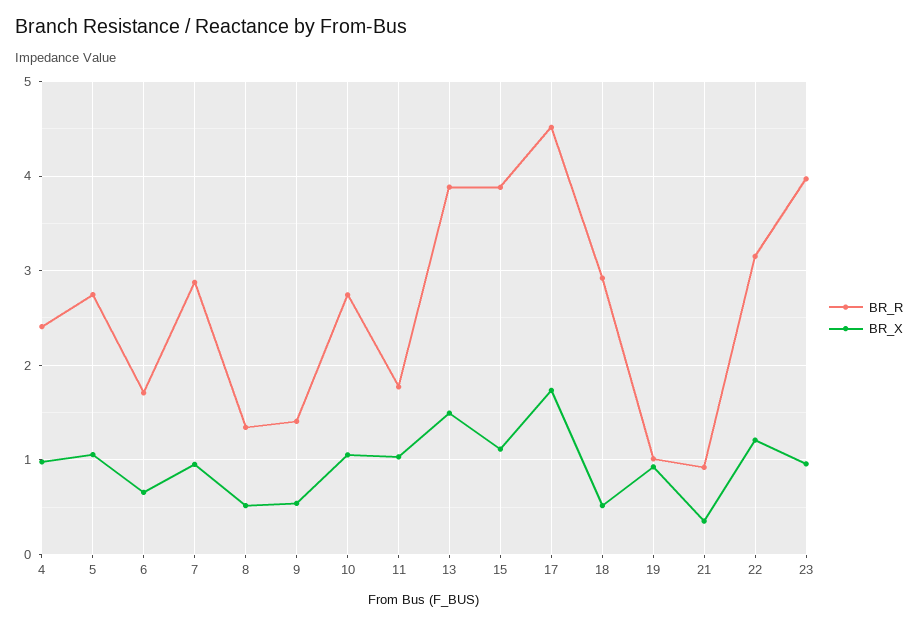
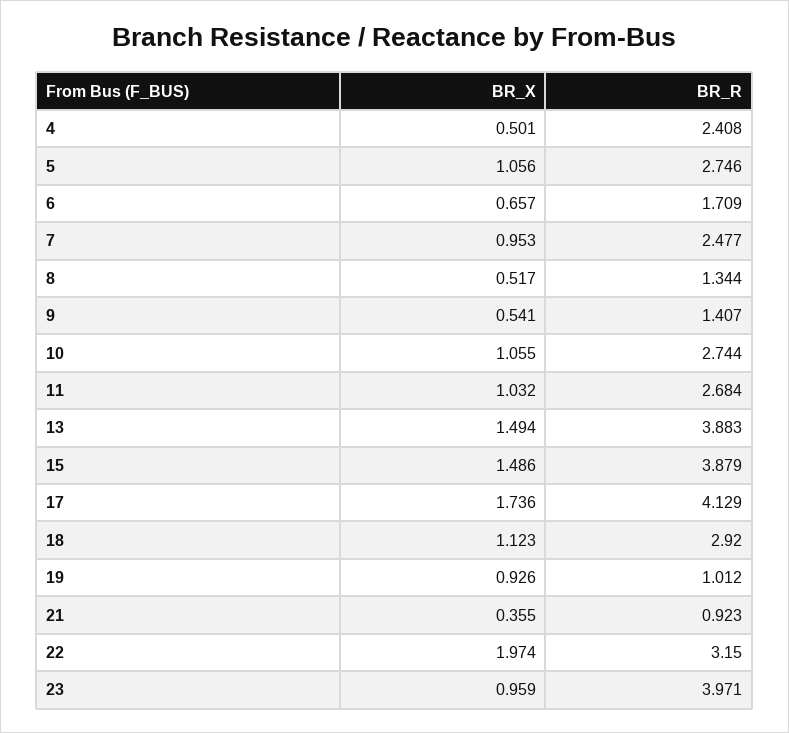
  {
    "BR_R": {
      "4": 2.408,
      "5": 2.746,
      "6": 1.709,
-     "7": 2.9,
+     "7": 2.477,
      "8": 1.344,
      "9": 1.407,
      "10": 2.744,
-     "11": 1.8,
+     "11": 2.684,
      "13": 3.883,
      "15": 3.879,
-     "17": 4.5,
+     "17": 4.129,
      "18": 2.92,
      "19": 1.012,
      "21": 0.923,
      "22": 3.15,
      "23": 3.971
    },
    "BR_X": {
-     "4": 1,
+     "4": 0.501,
      "5": 1.056,
      "6": 0.657,
      "7": 0.953,
      "8": 0.517,
      "9": 0.541,
      "10": 1.055,
      "11": 1.032,
      "13": 1.494,
-     "15": 1.1,
+     "15": 1.486,
      "17": 1.736,
-     "18": 0.5,
+     "18": 1.123,
      "19": 0.926,
      "21": 0.355,
-     "22": 1.2,
+     "22": 1.974,
      "23": 0.959
    }
  }

